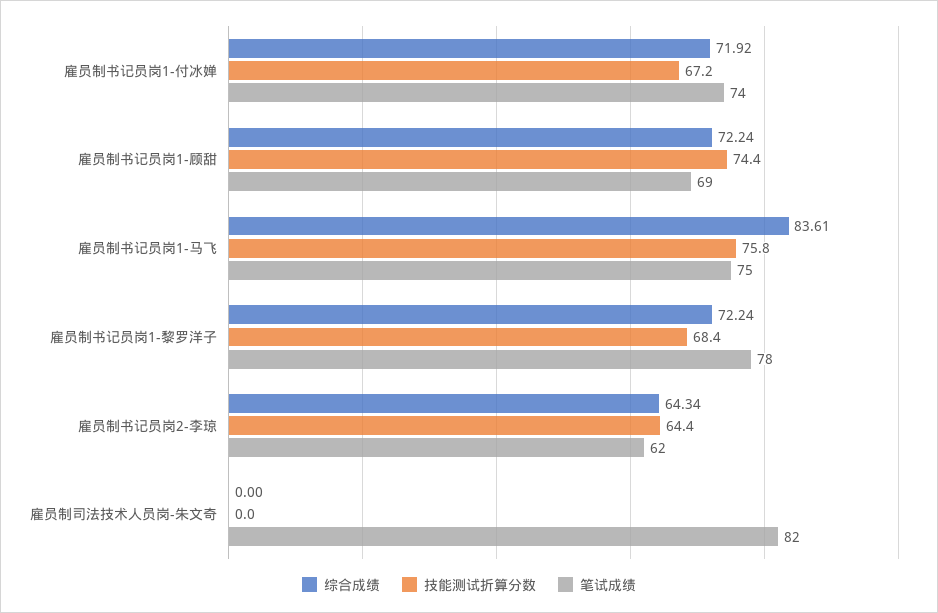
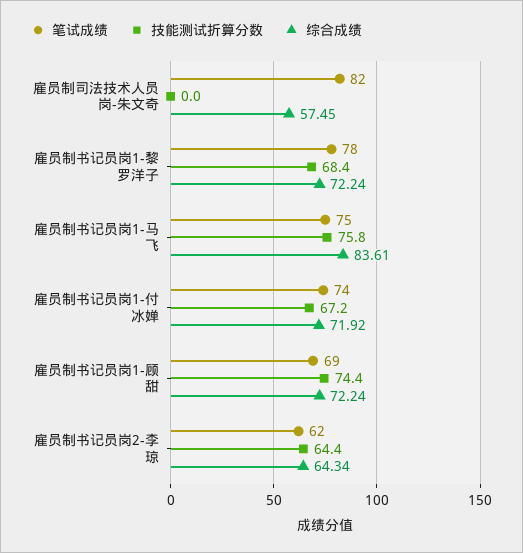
  {
    "综合成绩": {
      "雇员制书记员岗1-付冰婵": 71.92,
      "雇员制书记员岗1-顾甜": 72.24,
      "雇员制书记员岗1-马飞": 83.61,
      "雇员制书记员岗1-黎罗洋子": 72.24,
      "雇员制书记员岗2-李琼": 64.34,
-     "雇员制司法技术人员岗-朱文奇": 0
+     "雇员制司法技术人员岗-朱文奇": 57.45
    },
    "技能测试折算分数": {
      "雇员制书记员岗1-付冰婵": 67.2,
      "雇员制书记员岗1-顾甜": 74.4,
      "雇员制书记员岗1-马飞": 75.8,
      "雇员制书记员岗1-黎罗洋子": 68.4,
      "雇员制书记员岗2-李琼": 64.4,
      "雇员制司法技术人员岗-朱文奇": 0
    },
    "笔试成绩": {
      "雇员制书记员岗1-付冰婵": 74,
      "雇员制书记员岗1-顾甜": 69,
      "雇员制书记员岗1-马飞": 75,
      "雇员制书记员岗1-黎罗洋子": 78,
      "雇员制书记员岗2-李琼": 62,
      "雇员制司法技术人员岗-朱文奇": 82
    }
  }

